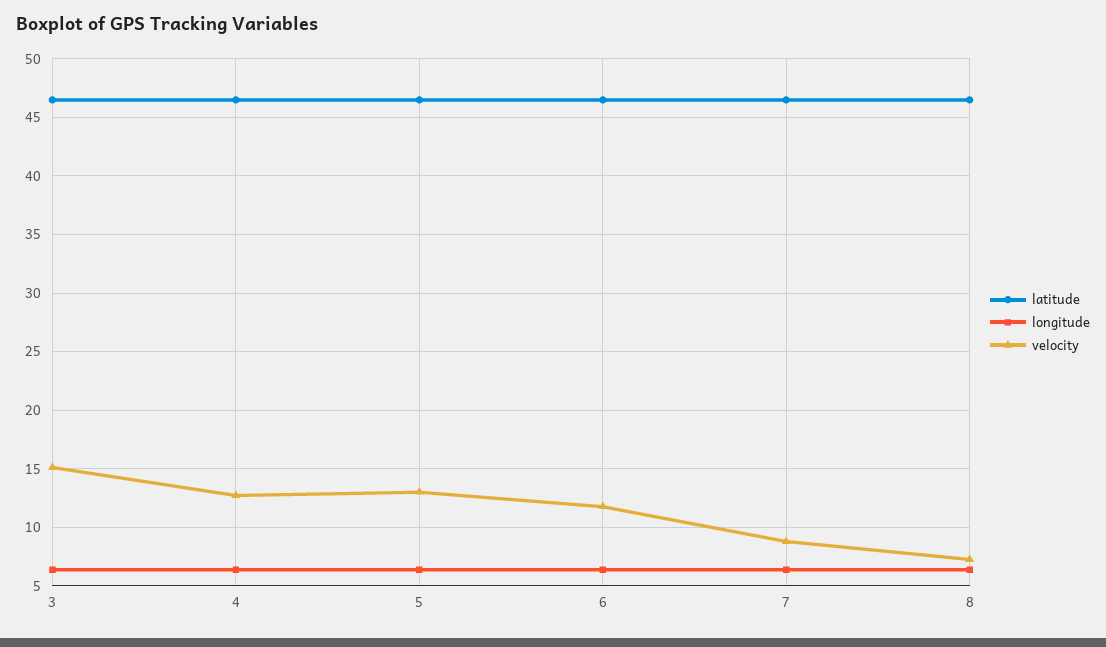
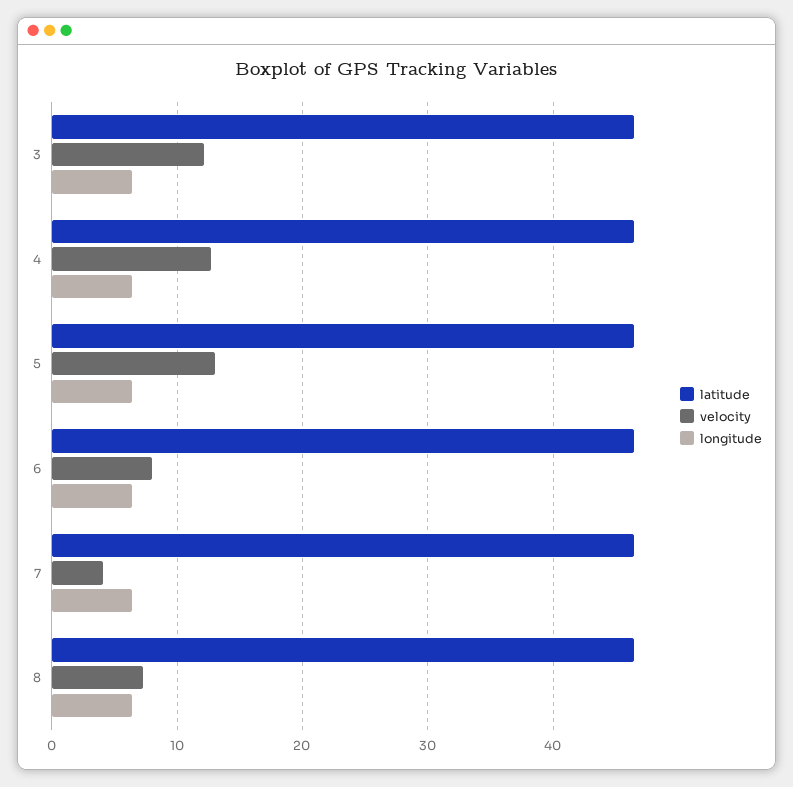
  {
    "latitude": {
      "3": 46,
      "4": 46,
      "5": 46,
      "6": 46,
      "7": 46,
      "8": 46
    },
    "longitude": {
      "3": 6,
      "4": 6,
      "5": 6,
      "6": 6,
      "7": 6,
      "8": 6
    },
    "velocity": {
-     "3": 15,
+     "3": 12,
      "4": 13,
      "5": 13,
-     "6": 12,
+     "6": 8,
-     "7": 9,
+     "7": 4,
      "8": 7
    }
  }

